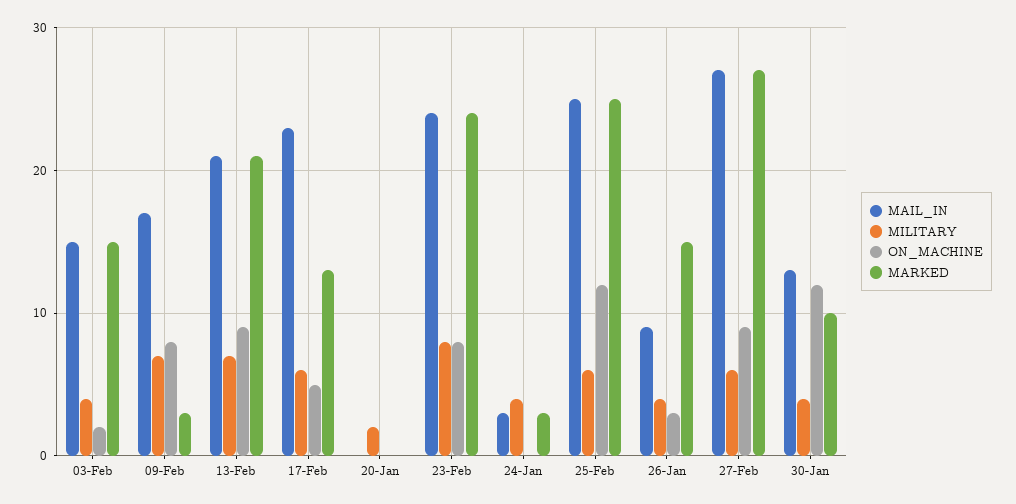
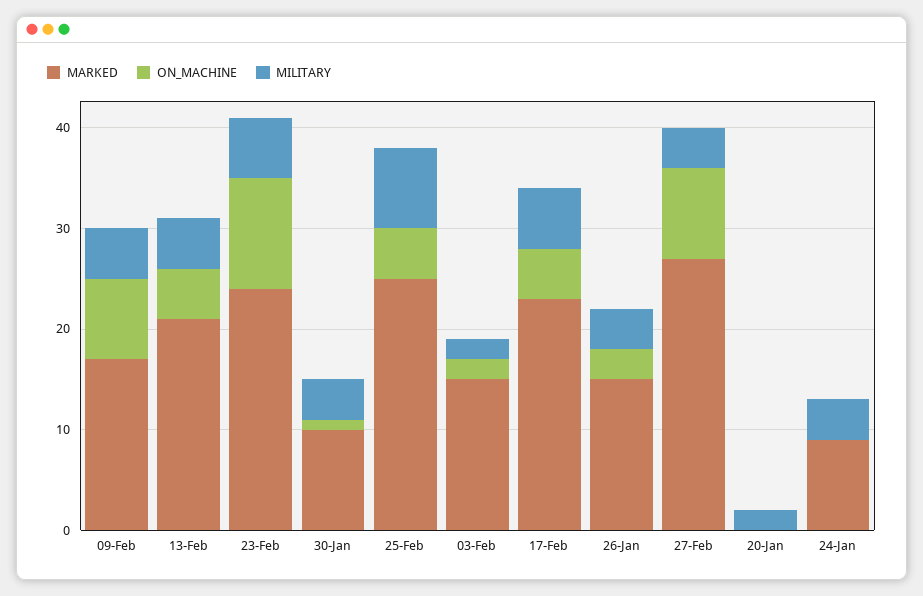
  {
-   "MAIL_IN": {
-     "03-Feb": 15,
-     "09-Feb": 17,
-     "13-Feb": 21,
-     "17-Feb": 23,
-     "20-Jan": 0,
-     "23-Feb": 24,
-     "24-Jan": 3,
-     "25-Feb": 25,
-     "26-Jan": 9,
-     "27-Feb": 27,
-     "30-Jan": 13
-   },
    "MILITARY": {
-     "03-Feb": 4,
+     "03-Feb": 2,
-     "09-Feb": 7,
+     "09-Feb": 5,
-     "13-Feb": 7,
+     "13-Feb": 5,
      "17-Feb": 6,
      "20-Jan": 2,
-     "23-Feb": 8,
+     "23-Feb": 6,
      "24-Jan": 4,
-     "25-Feb": 6,
+     "25-Feb": 8,
      "26-Jan": 4,
-     "27-Feb": 6,
+     "27-Feb": 4,
      "30-Jan": 4
    },
    "ON_MACHINE": {
      "03-Feb": 2,
      "09-Feb": 8,
-     "13-Feb": 9,
+     "13-Feb": 5,
      "17-Feb": 5,
      "20-Jan": 0,
-     "23-Feb": 8,
+     "23-Feb": 11,
      "24-Jan": 0,
-     "25-Feb": 12,
+     "25-Feb": 5,
      "26-Jan": 3,
      "27-Feb": 9,
-     "30-Jan": 12
+     "30-Jan": 1
    },
    "MARKED": {
      "03-Feb": 15,
-     "09-Feb": 3,
+     "09-Feb": 17,
      "13-Feb": 21,
-     "17-Feb": 13,
+     "17-Feb": 23,
      "20-Jan": 0,
      "23-Feb": 24,
-     "24-Jan": 3,
+     "24-Jan": 9,
      "25-Feb": 25,
      "26-Jan": 15,
      "27-Feb": 27,
      "30-Jan": 10
    }
  }

